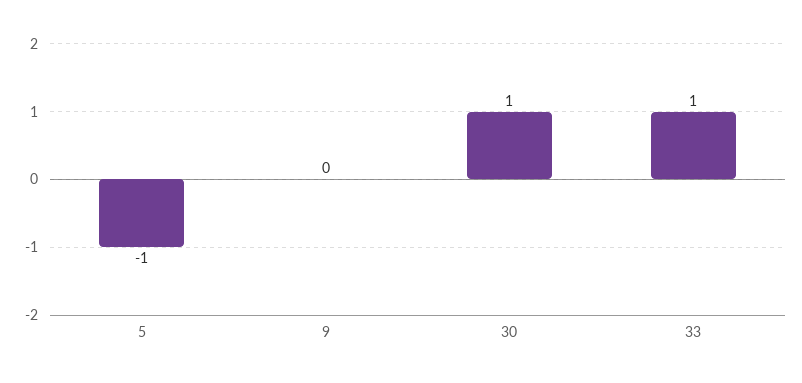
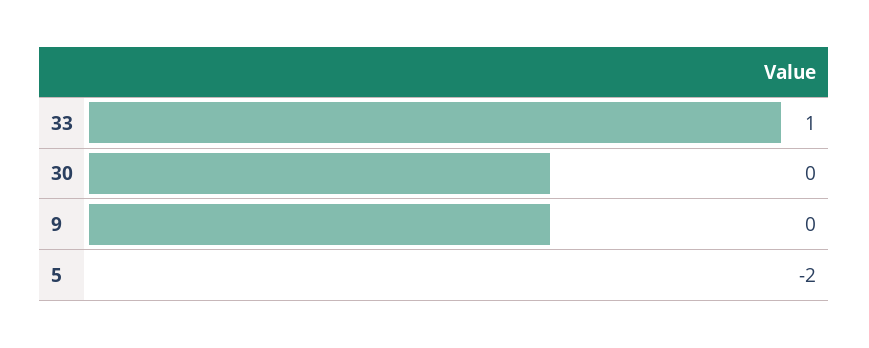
  {
-   "5": -1,
+   "5": -2,
    "9": 0,
-   "30": 1,
+   "30": 0,
    "33": 1
  }

